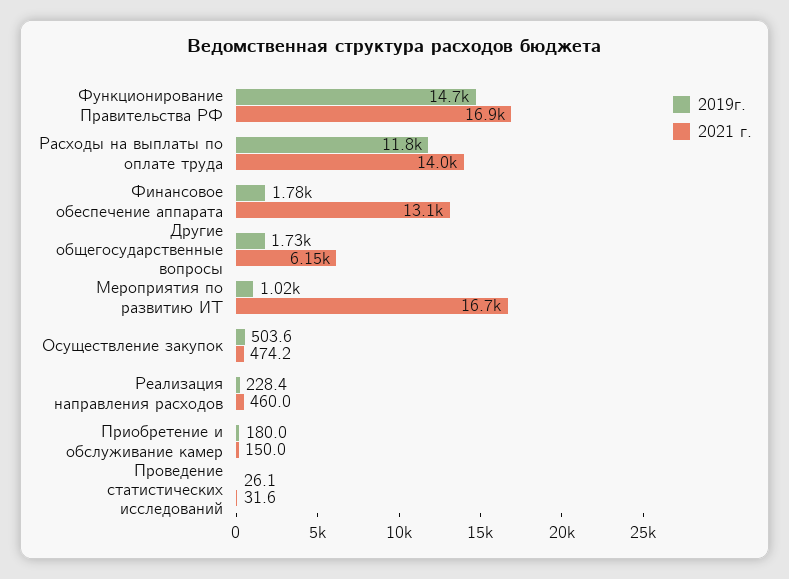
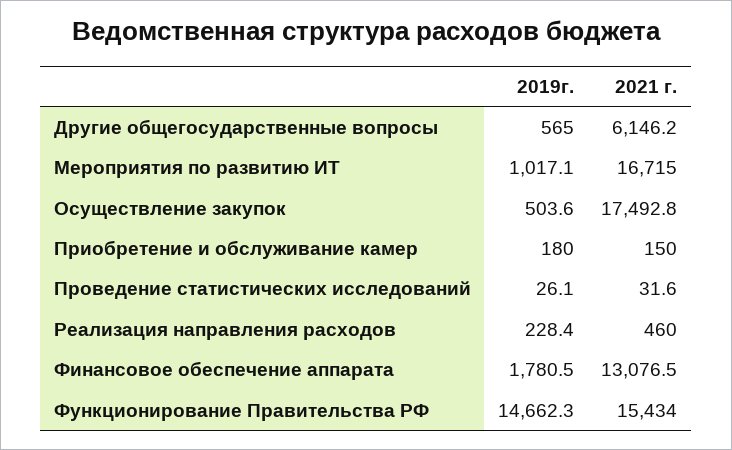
  {
    "2019г.": {
      "Функционирование Правительства РФ": 14662.3,
-     "Расходы на выплаты по оплате труда": 11800,
      "Финансовое обеспечение аппарата": 1780.5,
-     "Другие общегосударственные вопросы": 1730,
+     "Другие общегосударственные вопросы": 565,
      "Мероприятия по развитию ИТ": 1017.1,
      "Осуществление закупок": 503.6,
      "Реализация направления расходов": 228.4,
      "Приобретение и обслуживание камер": 180,
      "Проведение статистических исследований": 26.1
    },
    "2021 г.": {
-     "Функционирование Правительства РФ": 16900,
+     "Функционирование Правительства РФ": 15434,
-     "Расходы на выплаты по оплате труда": 14000,
      "Финансовое обеспечение аппарата": 13076.5,
      "Другие общегосударственные вопросы": 6146.2,
      "Мероприятия по развитию ИТ": 16715,
-     "Осуществление закупок": 474.2,
+     "Осуществление закупок": 17492.8,
      "Реализация направления расходов": 460,
      "Приобретение и обслуживание камер": 150,
      "Проведение статистических исследований": 31.6
    }
  }

